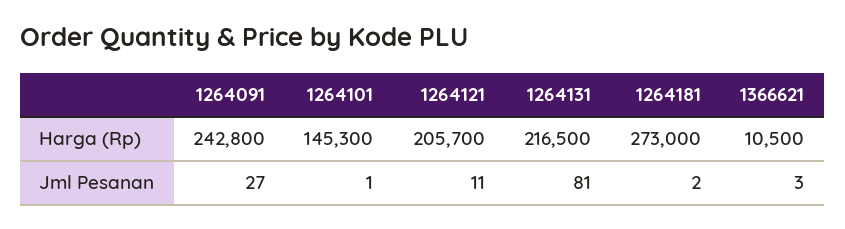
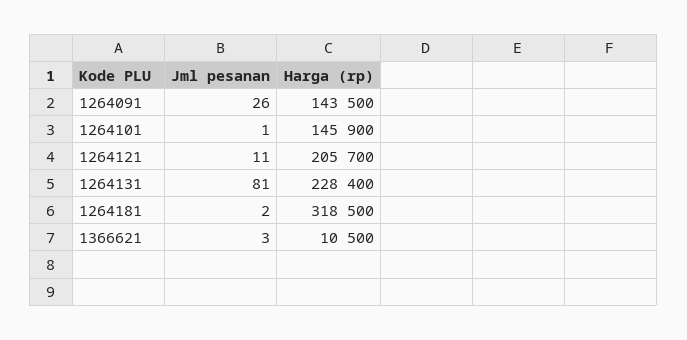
  {
    "1264091": {
-     "Harga (Rp)": 242800,
+     "Harga (Rp)": 143500,
-     "Jml Pesanan": 27
+     "Jml Pesanan": 26
    },
    "1264101": {
-     "Harga (Rp)": 145300,
+     "Harga (Rp)": 145900,
      "Jml Pesanan": 1
    },
    "1264121": {
      "Harga (Rp)": 205700,
      "Jml Pesanan": 11
    },
    "1264131": {
-     "Harga (Rp)": 216500,
+     "Harga (Rp)": 228400,
      "Jml Pesanan": 81
    },
    "1264181": {
-     "Harga (Rp)": 273000,
+     "Harga (Rp)": 318500,
      "Jml Pesanan": 2
    },
    "1366621": {
      "Harga (Rp)": 10500,
      "Jml Pesanan": 3
    }
  }

